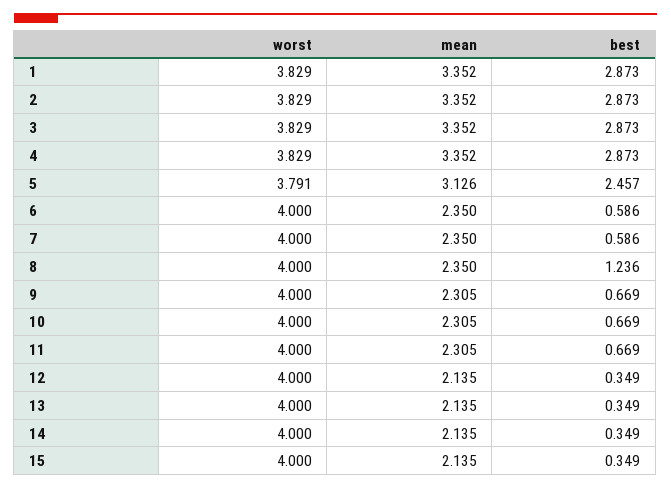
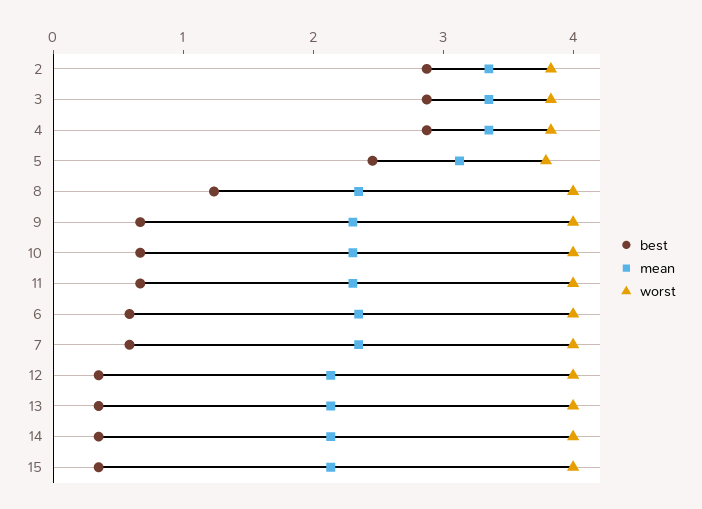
  {
    "worst": {
-     "1": 3.829,
      "2": 3.829,
      "3": 3.829,
      "4": 3.829,
      "5": 3.791,
      "6": 4,
      "7": 4,
      "8": 4,
      "9": 4,
      "10": 4,
      "11": 4,
      "12": 4,
      "13": 4,
      "14": 4,
      "15": 4
    },
    "mean": {
-     "1": 3.352,
      "2": 3.352,
      "3": 3.352,
      "4": 3.352,
      "5": 3.126,
      "6": 2.35,
      "7": 2.35,
      "8": 2.35,
      "9": 2.305,
      "10": 2.305,
      "11": 2.305,
      "12": 2.135,
      "13": 2.135,
      "14": 2.135,
      "15": 2.135
    },
    "best": {
-     "1": 2.873,
      "2": 2.873,
      "3": 2.873,
      "4": 2.873,
      "5": 2.457,
      "6": 0.586,
      "7": 0.586,
      "8": 1.236,
      "9": 0.669,
      "10": 0.669,
      "11": 0.669,
      "12": 0.349,
      "13": 0.349,
      "14": 0.349,
      "15": 0.349
    }
  }

